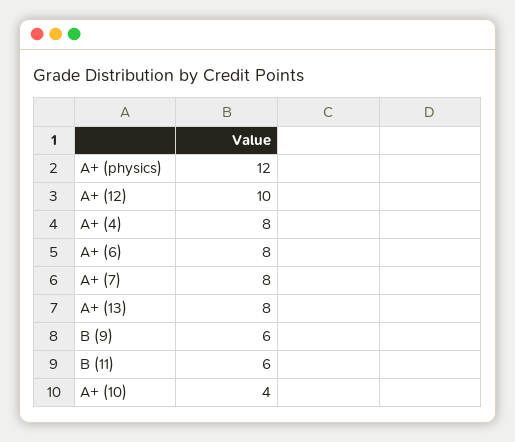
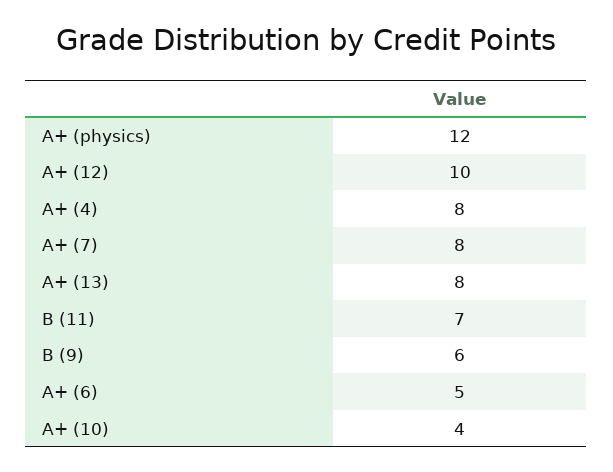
  {
    "A+ (physics)": 12,
    "A+ (12)": 10,
    "A+ (4)": 8,
-   "A+ (6)": 8,
+   "A+ (6)": 5,
    "A+ (7)": 8,
    "A+ (13)": 8,
    "B (9)": 6,
-   "B (11)": 6,
+   "B (11)": 7,
    "A+ (10)": 4
  }

